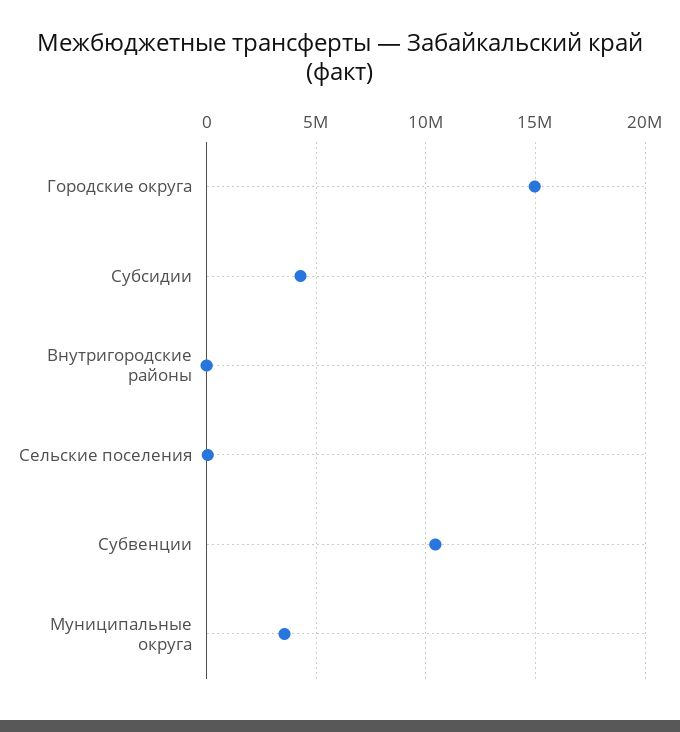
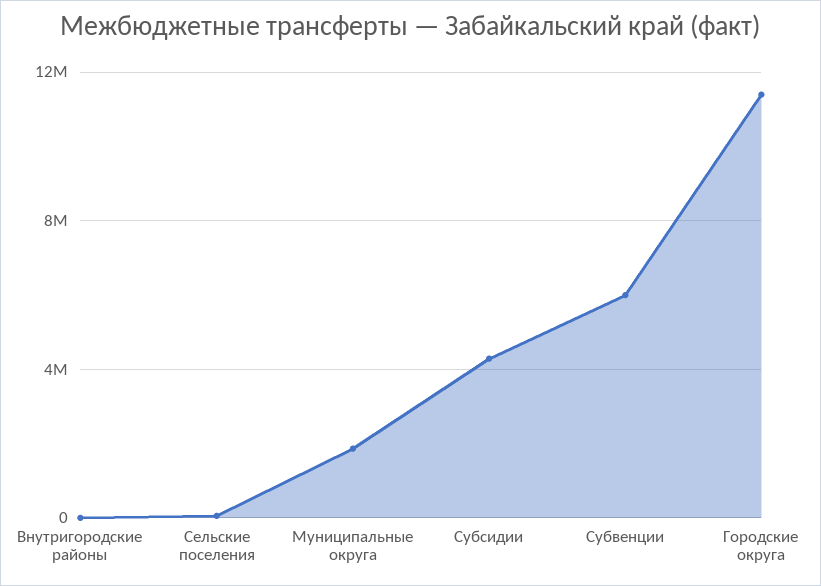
  {
-   "Городские округа": 15000000,
+   "Городские округа": 11500000,
    "Субсидии": 4500000,
    "Внутригородские районы": 0,
    "Сельские поселения": 0,
-   "Субвенции": 10500000,
+   "Субвенции": 6000000,
-   "Муниципальные округа": 3500000
+   "Муниципальные округа": 2000000
  }

